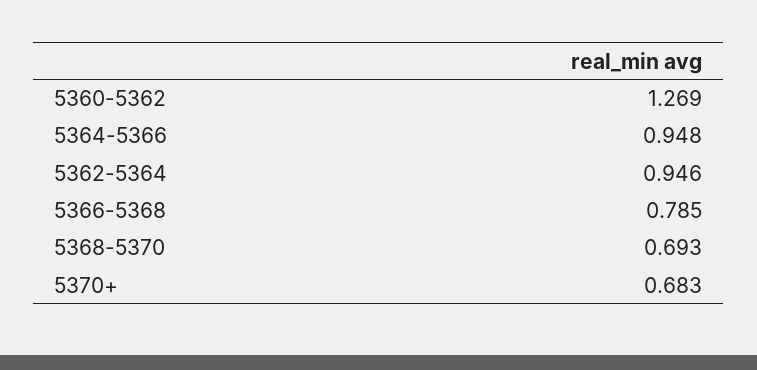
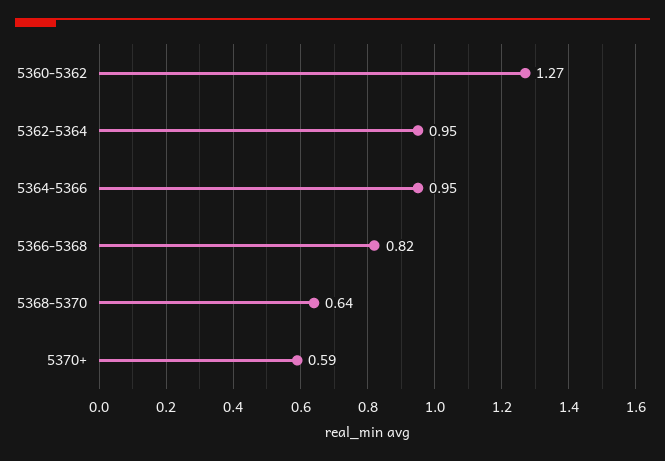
  {
    "5360-5362": 1.269,
    "5364-5366": 0.948,
    "5362-5364": 0.946,
-   "5366-5368": 0.785,
+   "5366-5368": 0.82,
-   "5368-5370": 0.693,
+   "5368-5370": 0.64,
-   "5370+": 0.683
+   "5370+": 0.59
  }

